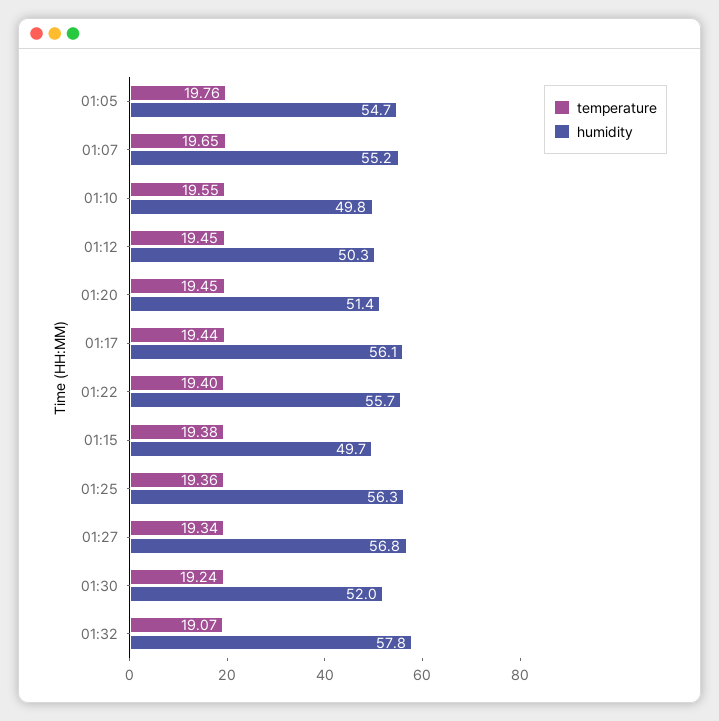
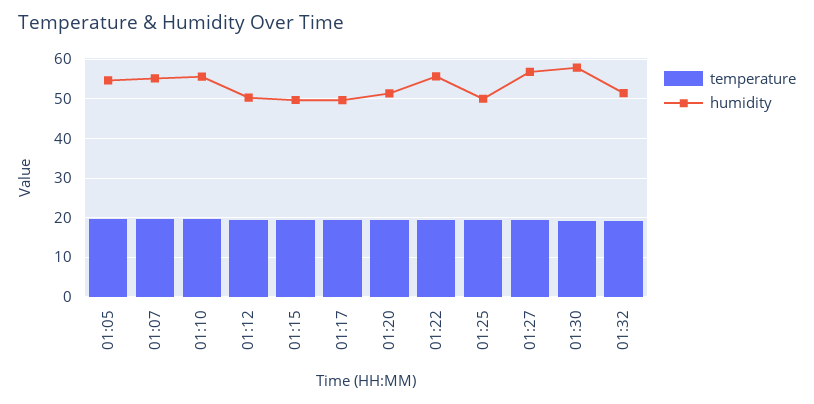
  {
    "temperature": {
      "01:05": 19.76,
      "01:07": 19.65,
      "01:10": 19.55,
      "01:12": 19.45,
      "01:20": 19.45,
      "01:17": 19.44,
      "01:22": 19.4,
      "01:15": 19.38,
      "01:25": 19.36,
      "01:27": 19.34,
      "01:30": 19.24,
      "01:32": 19.07
    },
    "humidity": {
      "01:05": 54.7,
      "01:07": 55.2,
-     "01:10": 49.8,
+     "01:10": 56,
      "01:12": 50.3,
      "01:20": 51.4,
-     "01:17": 56.1,
+     "01:17": 50,
      "01:22": 55.7,
      "01:15": 49.7,
-     "01:25": 56.3,
+     "01:25": 50,
      "01:27": 56.8,
-     "01:30": 52,
+     "01:30": 58,
-     "01:32": 57.8
+     "01:32": 52
    }
  }

